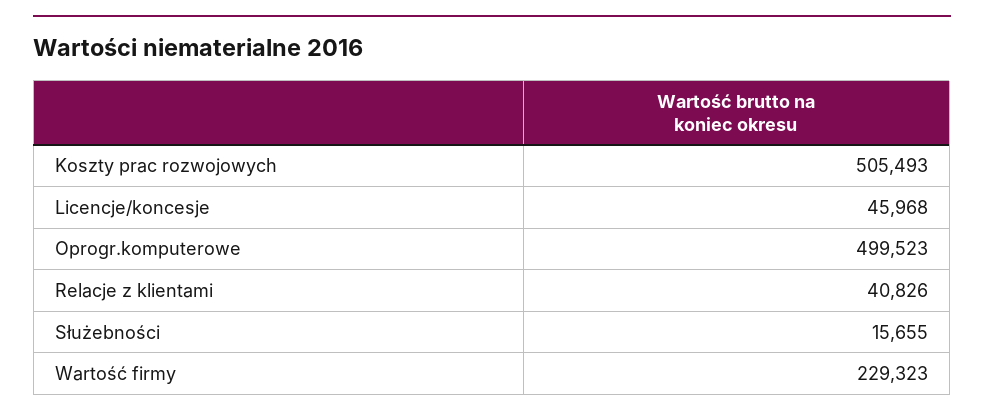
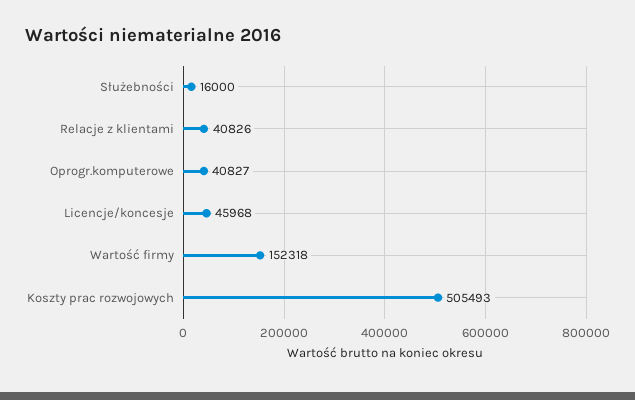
  {
    "Koszty prac rozwojowych": 505493,
    "Licencje/koncesje": 45968,
-   "Oprogr.komputerowe": 499523,
+   "Oprogr.komputerowe": 40827,
    "Relacje z klientami": 40826,
-   "Służebności": 15655,
+   "Służebności": 16000,
-   "Wartość firmy": 229323
+   "Wartość firmy": 152318
  }

